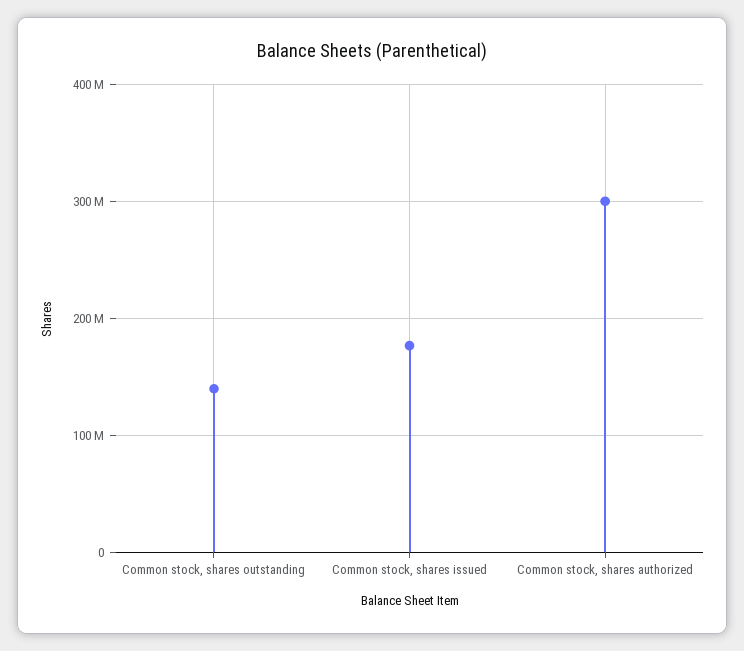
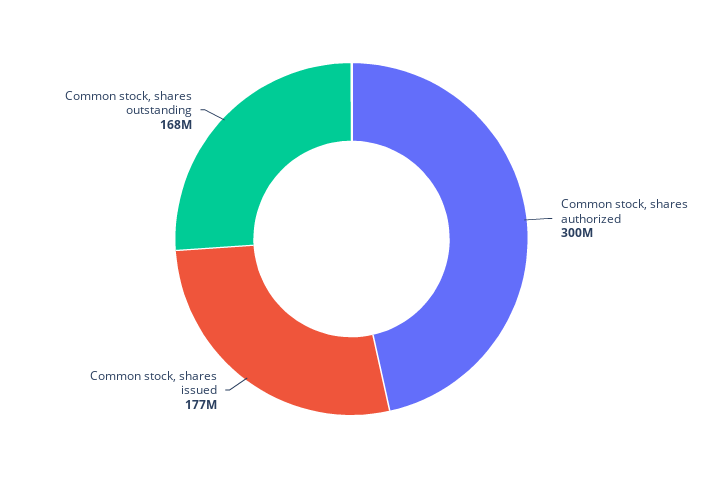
  {
-   "Common stock, shares outstanding": 140000000,
+   "Common stock, shares outstanding": 168000000,
    "Common stock, shares issued": 177000000,
    "Common stock, shares authorized": 300000000
  }

